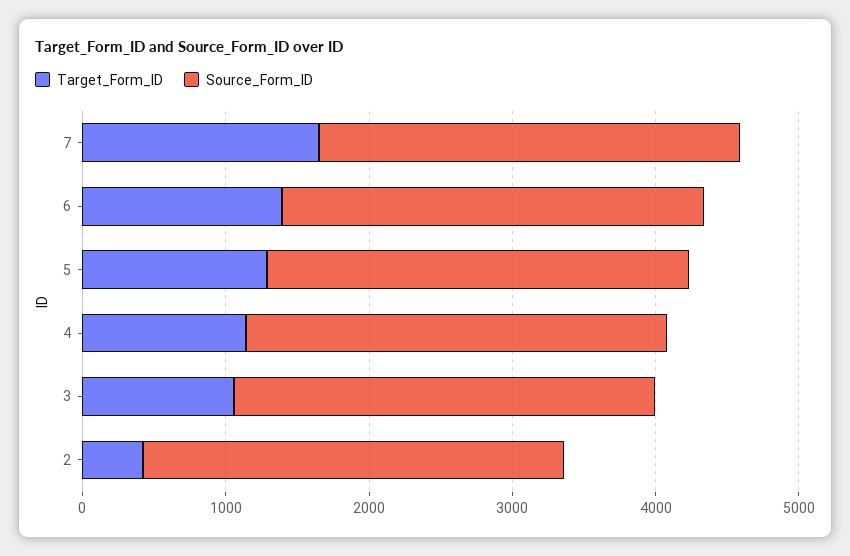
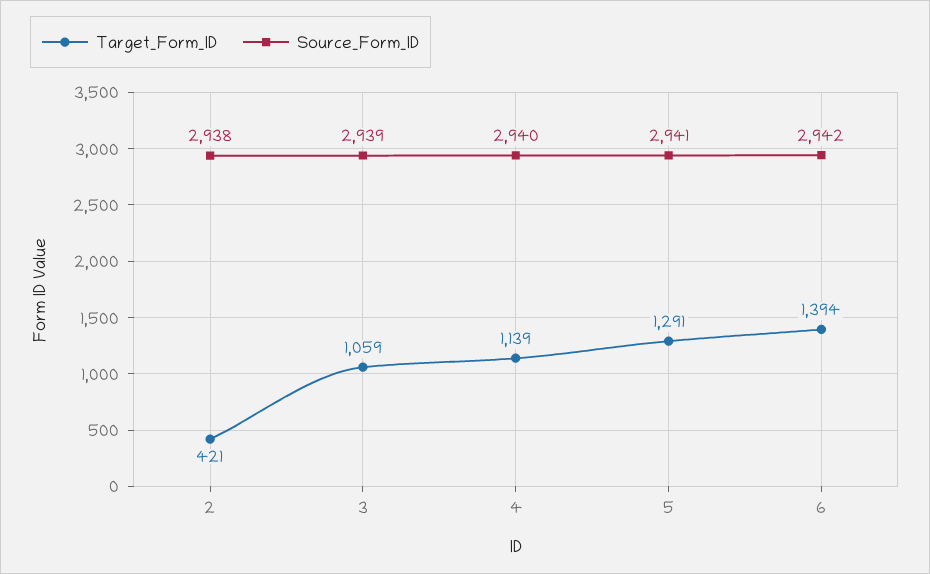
  {
    "Target_Form_ID": {
-     "7": 1600,
      "6": 1394,
      "5": 1291,
      "4": 1139,
      "3": 1059,
      "2": 421
    },
    "Source_Form_ID": {
-     "7": 3000,
      "6": 2942,
      "5": 2941,
      "4": 2940,
      "3": 2939,
      "2": 2938
    }
  }

